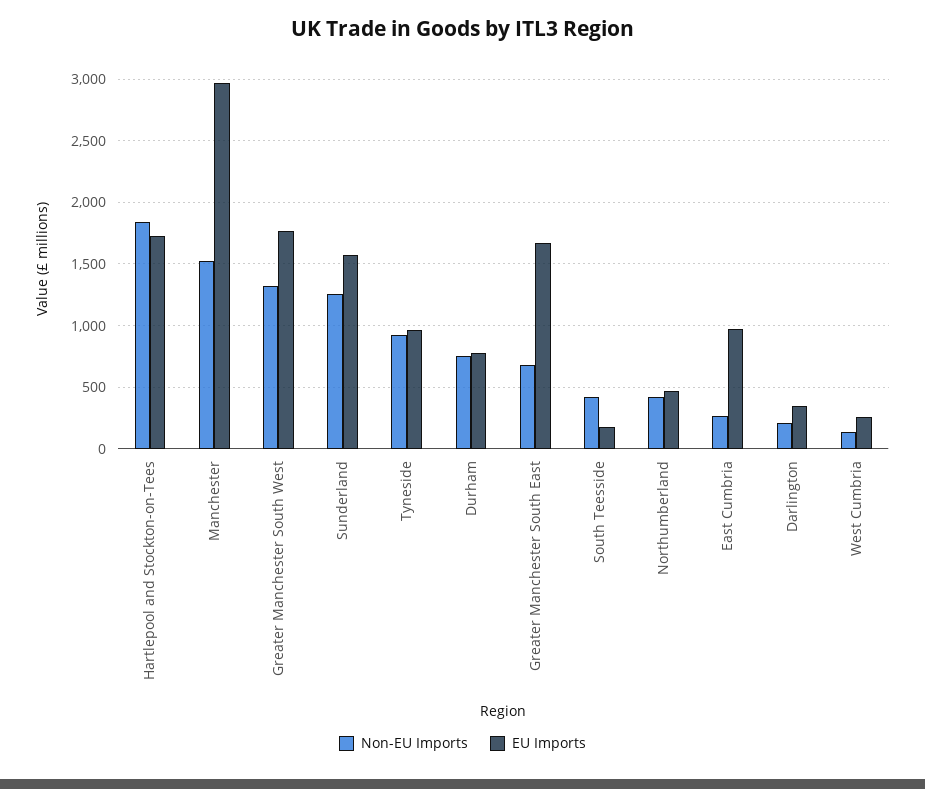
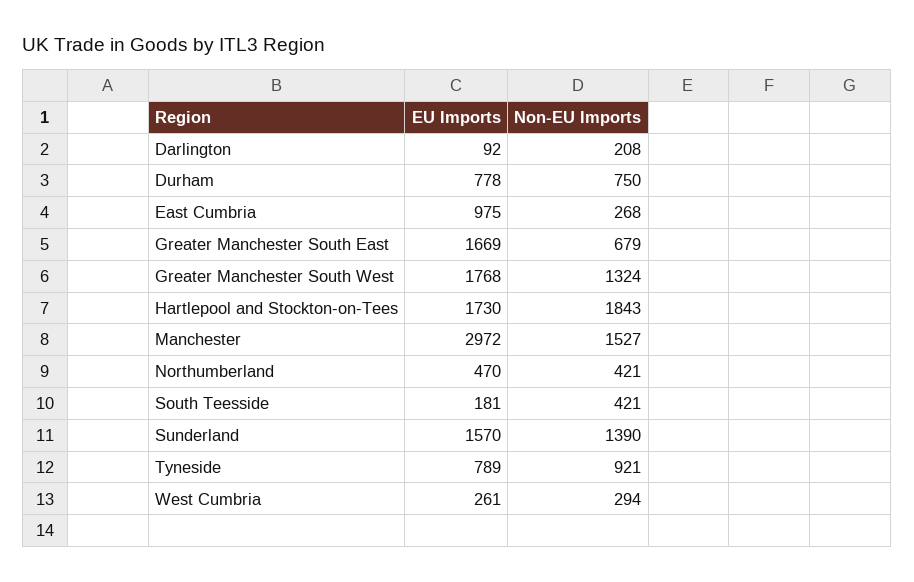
  {
    "Non-EU Imports": {
      "Hartlepool and Stockton-on-Tees": 1843,
      "Manchester": 1527,
      "Greater Manchester South West": 1324,
-     "Sunderland": 1250,
+     "Sunderland": 1390,
      "Tyneside": 921,
      "Durham": 750,
      "Greater Manchester South East": 679,
      "South Teesside": 421,
      "Northumberland": 421,
      "East Cumbria": 268,
      "Darlington": 208,
-     "West Cumbria": 150
+     "West Cumbria": 294
    },
    "EU Imports": {
      "Hartlepool and Stockton-on-Tees": 1730,
      "Manchester": 2972,
      "Greater Manchester South West": 1768,
      "Sunderland": 1570,
-     "Tyneside": 950,
+     "Tyneside": 789,
      "Durham": 778,
      "Greater Manchester South East": 1669,
      "South Teesside": 181,
      "Northumberland": 470,
      "East Cumbria": 975,
-     "Darlington": 350,
+     "Darlington": 92,
      "West Cumbria": 261
    }
  }

